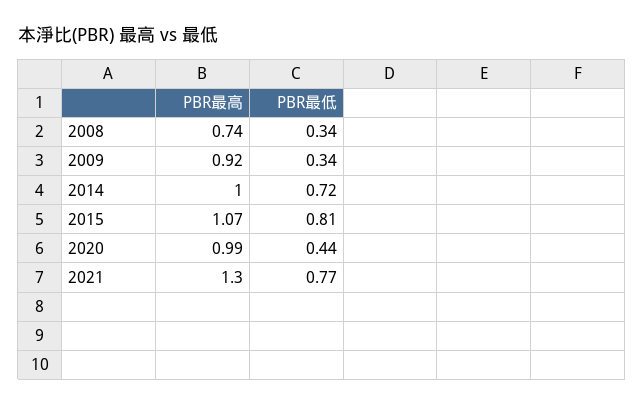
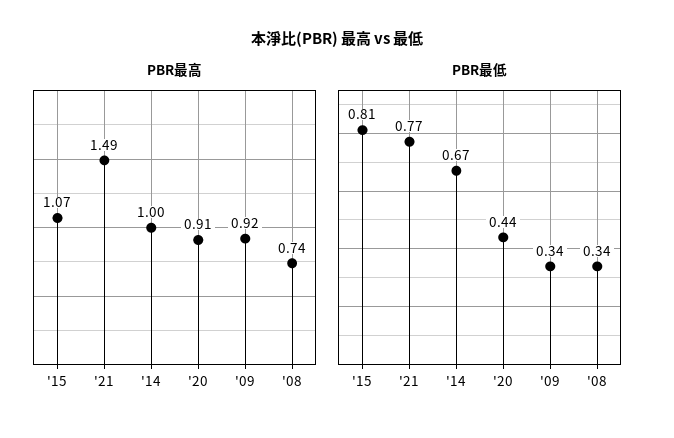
  {
    "PBR最高": {
      "2008": 0.74,
      "2009": 0.92,
      "2014": 1,
      "2015": 1.07,
-     "2020": 0.99,
+     "2020": 0.91,
-     "2021": 1.3
+     "2021": 1.49
    },
    "PBR最低": {
      "2008": 0.34,
      "2009": 0.34,
-     "2014": 0.72,
+     "2014": 0.67,
      "2015": 0.81,
      "2020": 0.44,
      "2021": 0.77
    }
  }

